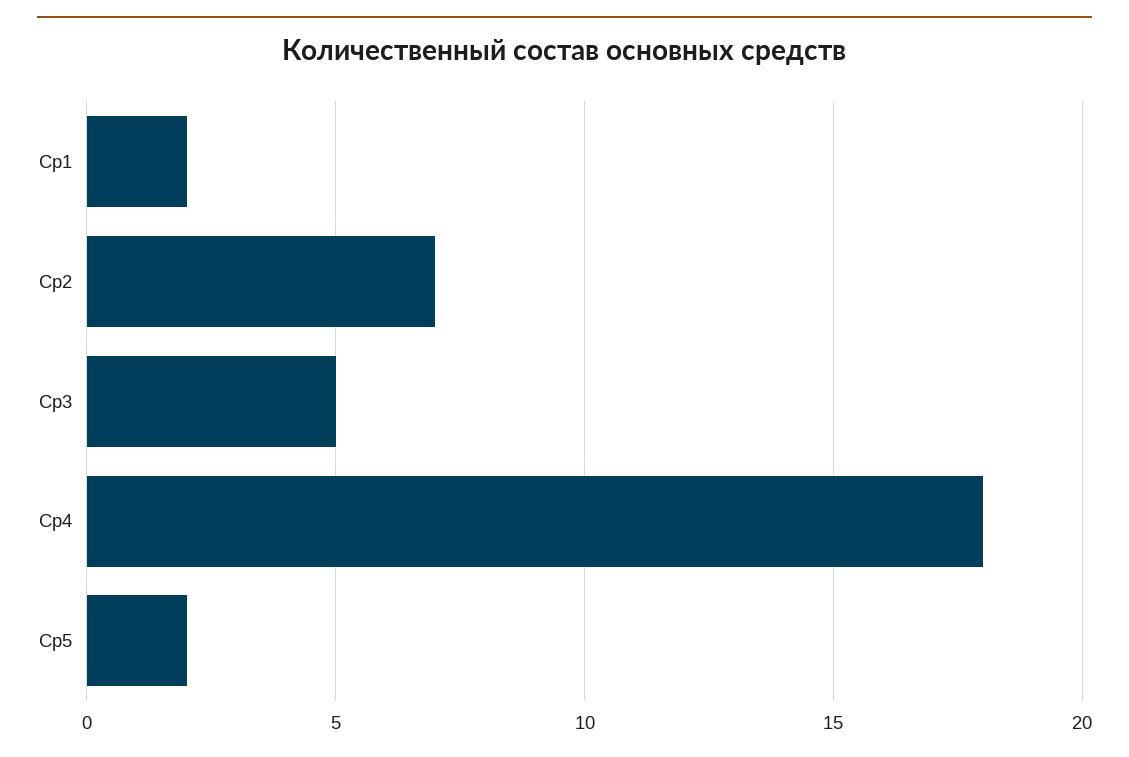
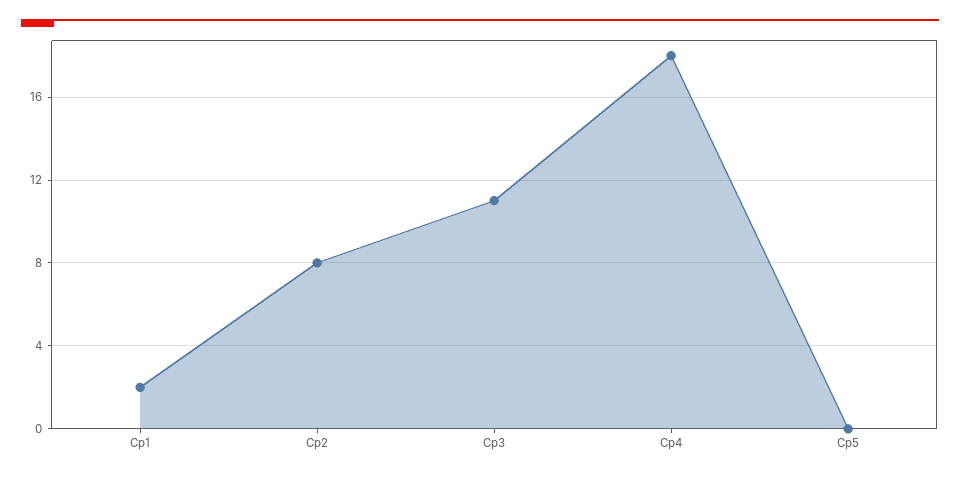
  {
    "Сp1": 2,
-   "Сp2": 7,
+   "Сp2": 8,
-   "Сp3": 5,
+   "Сp3": 11,
    "Сp4": 18,
-   "Сp5": 2
+   "Сp5": 0
  }

